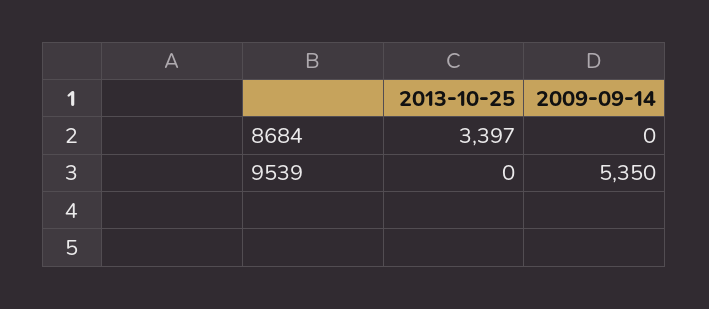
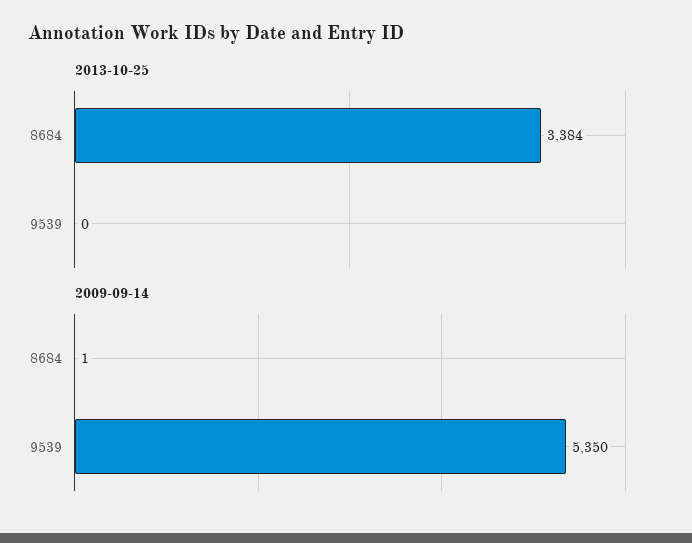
  {
    "2013-10-25": {
-     "8684": 3397,
+     "8684": 3384,
      "9539": 0
    },
    "2009-09-14": {
-     "8684": 0,
+     "8684": 1,
      "9539": 5350
    }
  }

